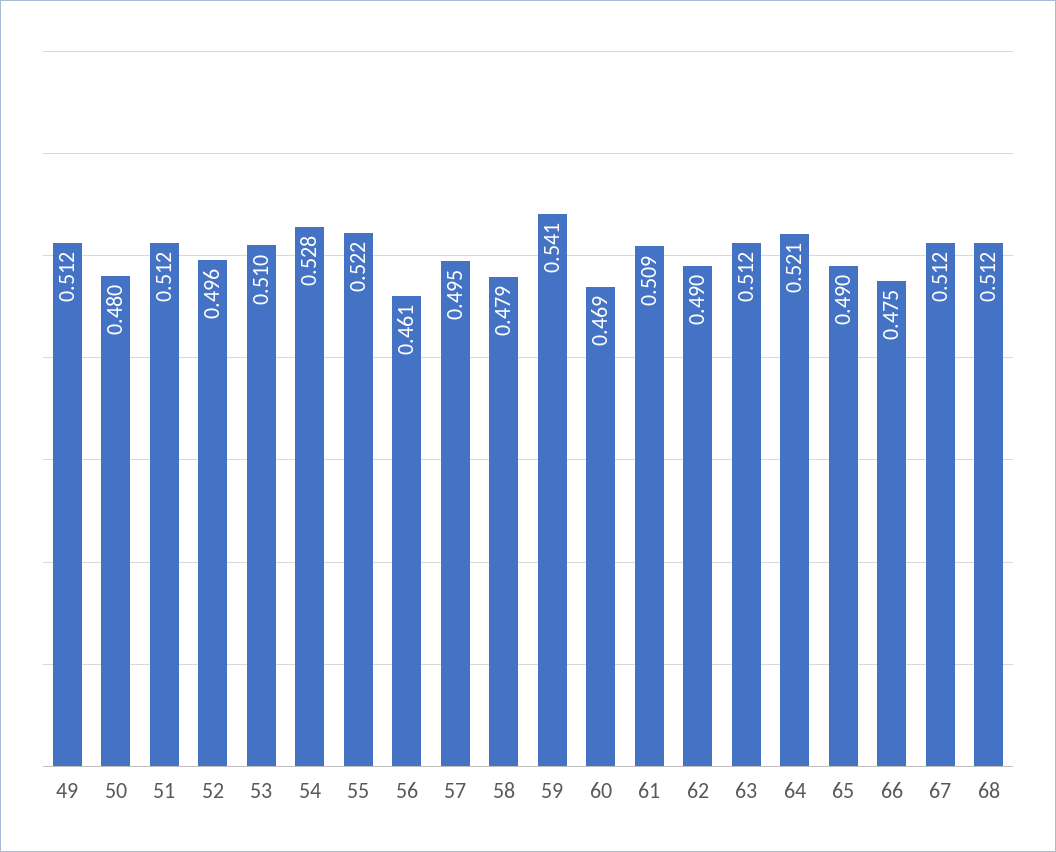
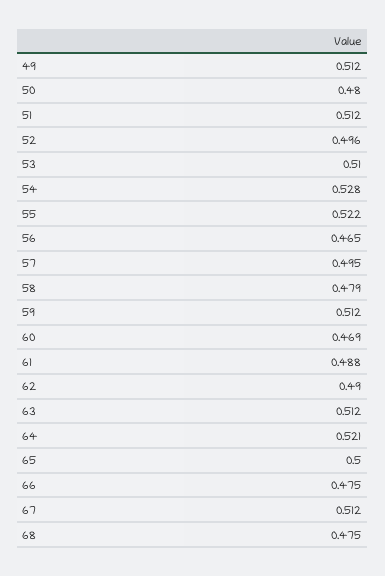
  {
    "49": 0.512,
    "50": 0.48,
    "51": 0.512,
    "52": 0.496,
    "53": 0.51,
    "54": 0.528,
    "55": 0.522,
-   "56": 0.461,
+   "56": 0.465,
    "57": 0.495,
    "58": 0.479,
-   "59": 0.541,
+   "59": 0.512,
    "60": 0.469,
-   "61": 0.509,
+   "61": 0.488,
    "62": 0.49,
    "63": 0.512,
    "64": 0.521,
-   "65": 0.49,
+   "65": 0.5,
    "66": 0.475,
    "67": 0.512,
-   "68": 0.512
+   "68": 0.475
  }

